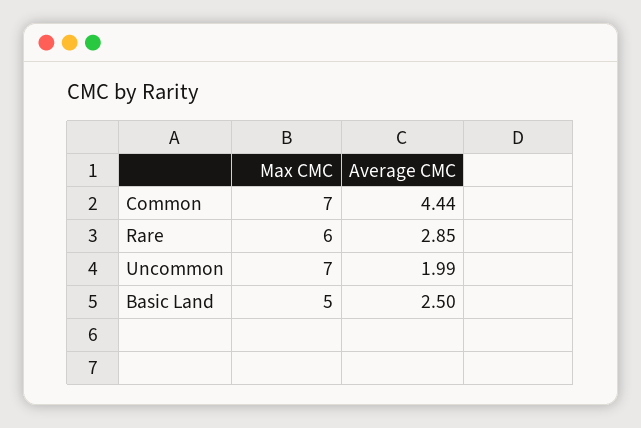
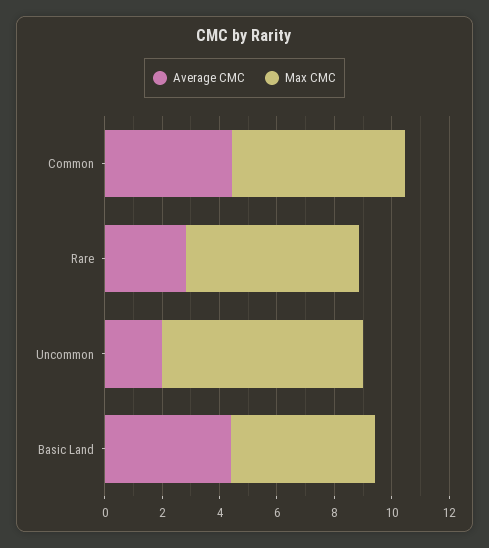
  {
    "Max CMC": {
-     "Common": 7,
+     "Common": 6,
      "Rare": 6,
      "Uncommon": 7,
      "Basic Land": 5
    },
    "Average CMC": {
      "Common": 4.44,
      "Rare": 2.85,
      "Uncommon": 1.99,
-     "Basic Land": 2.5
+     "Basic Land": 4.5
    }
  }

